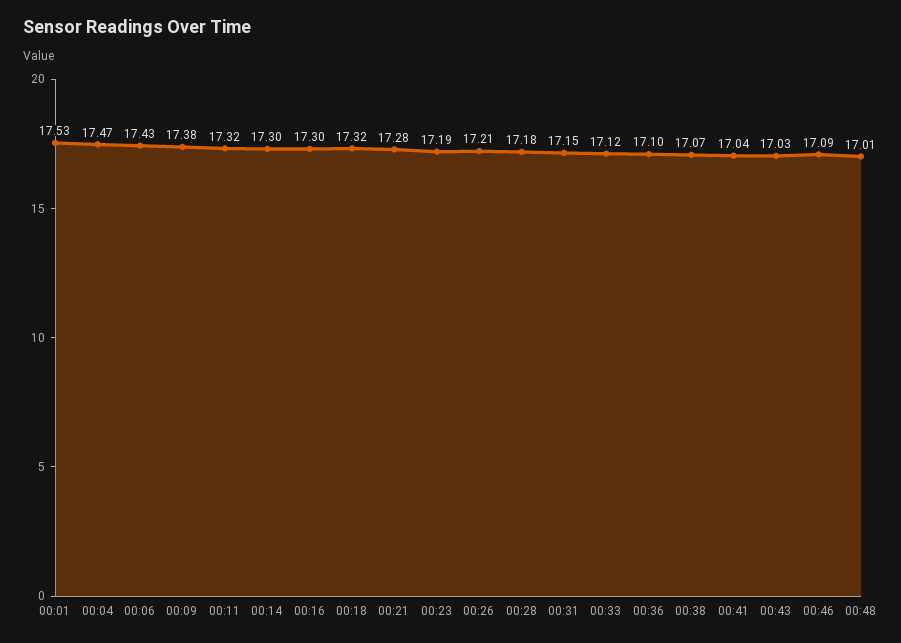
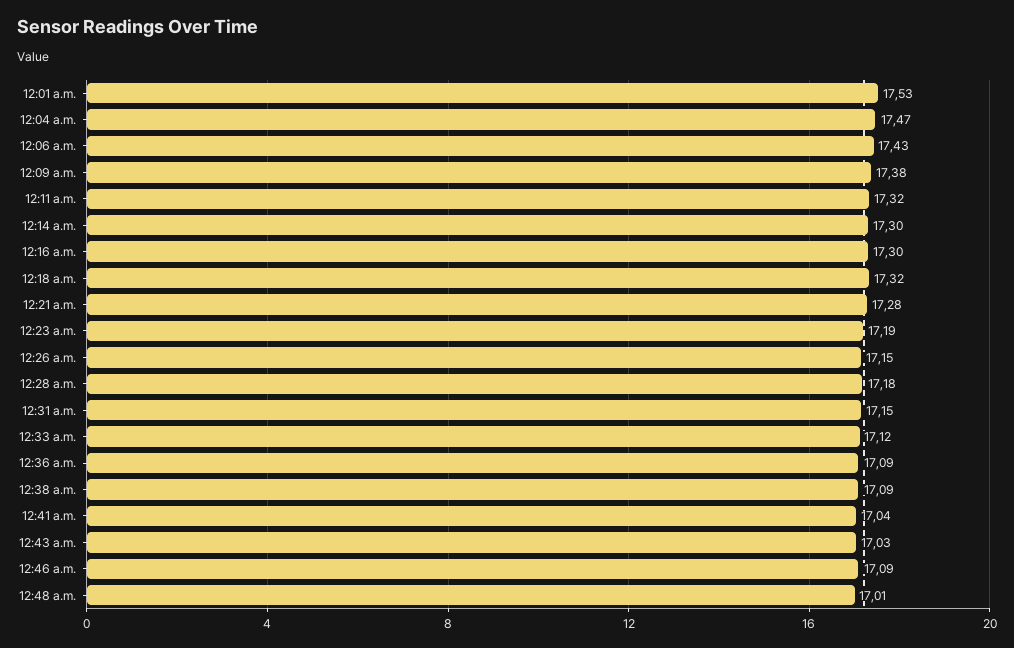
  {
    "00:01": 17.53,
    "00:04": 17.47,
    "00:06": 17.43,
    "00:09": 17.38,
    "00:11": 17.32,
    "00:14": 17.3,
    "00:16": 17.3,
    "00:18": 17.32,
    "00:21": 17.28,
    "00:23": 17.19,
-   "00:26": 17.21,
+   "00:26": 17.15,
    "00:28": 17.18,
    "00:31": 17.15,
    "00:33": 17.12,
-   "00:36": 17.1,
+   "00:36": 17.09,
-   "00:38": 17.07,
+   "00:38": 17.09,
    "00:41": 17.04,
    "00:43": 17.03,
    "00:46": 17.09,
    "00:48": 17.01
  }

